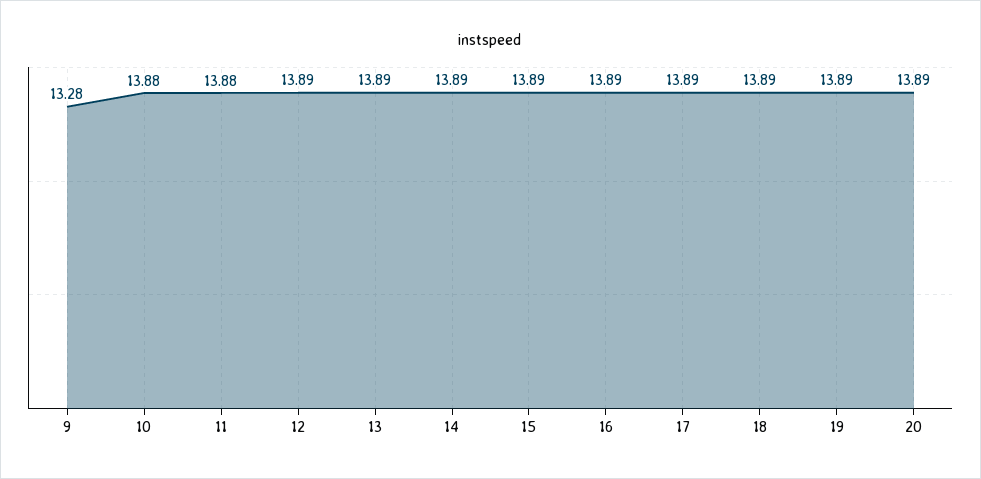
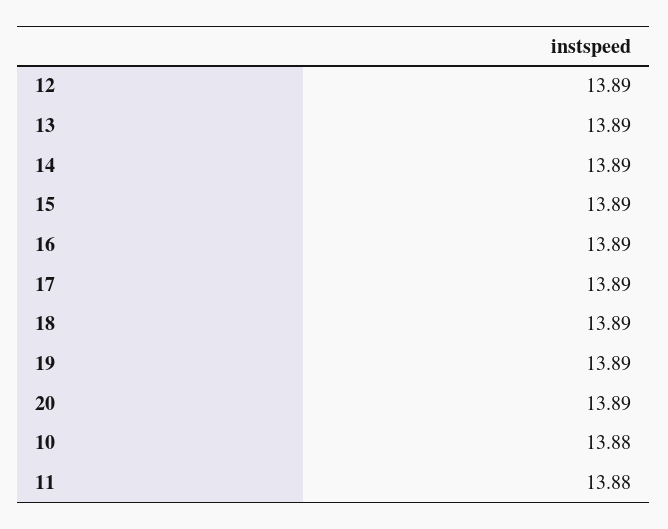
  {
-   "9": 13.28,
    "10": 13.88,
    "11": 13.88,
    "12": 13.89,
    "13": 13.89,
    "14": 13.89,
    "15": 13.89,
    "16": 13.89,
    "17": 13.89,
    "18": 13.89,
    "19": 13.89,
    "20": 13.89
  }

